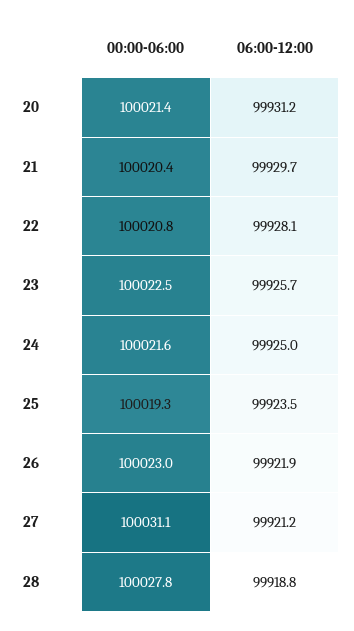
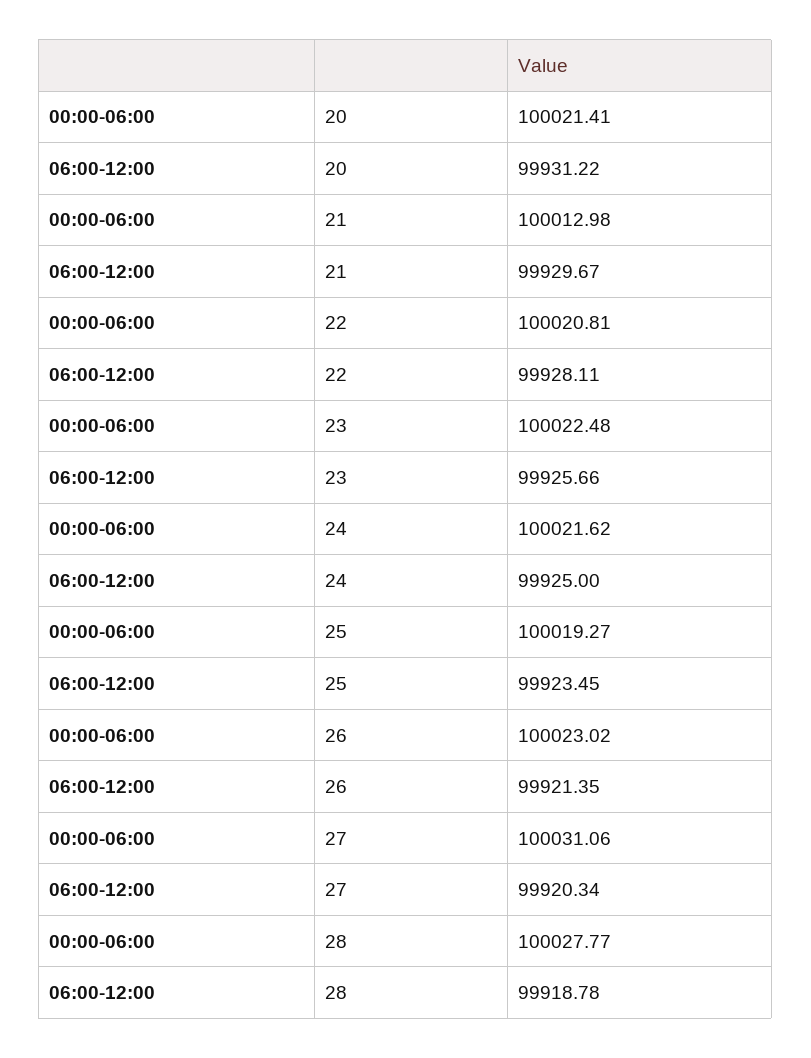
  {
    "00:00-06:00": {
      "20": 100021.41,
-     "21": 100020.4,
+     "21": 100012.98,
      "22": 100020.81,
      "23": 100022.48,
      "24": 100021.62,
      "25": 100019.27,
      "26": 100023.02,
      "27": 100031.06,
      "28": 100027.77
    },
    "06:00-12:00": {
      "20": 99931.22,
      "21": 99929.67,
      "22": 99928.11,
      "23": 99925.66,
      "24": 99925,
      "25": 99923.45,
-     "26": 99921.9,
+     "26": 99921.35,
-     "27": 99921.2,
+     "27": 99920.34,
      "28": 99918.78
    }
  }

